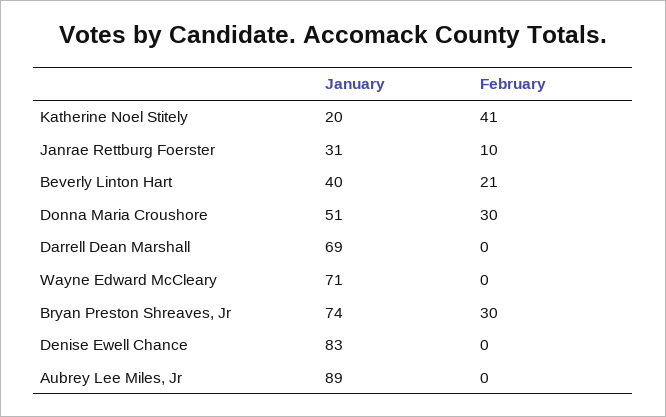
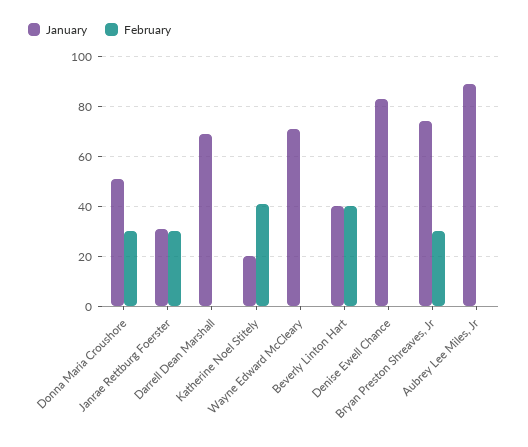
  {
    "January": {
      "Katherine Noel Stitely": 20,
      "Janrae Rettburg Foerster": 31,
      "Beverly Linton Hart": 40,
      "Donna Maria Croushore": 51,
      "Darrell Dean Marshall": 69,
      "Wayne Edward McCleary": 71,
      "Bryan Preston Shreaves, Jr": 74,
      "Denise Ewell Chance": 83,
      "Aubrey Lee Miles, Jr": 89
    },
    "February": {
      "Katherine Noel Stitely": 41,
-     "Janrae Rettburg Foerster": 10,
+     "Janrae Rettburg Foerster": 30,
-     "Beverly Linton Hart": 21,
+     "Beverly Linton Hart": 40,
      "Donna Maria Croushore": 30,
      "Darrell Dean Marshall": 0,
      "Wayne Edward McCleary": 0,
      "Bryan Preston Shreaves, Jr": 30,
      "Denise Ewell Chance": 0,
      "Aubrey Lee Miles, Jr": 0
    }
  }

